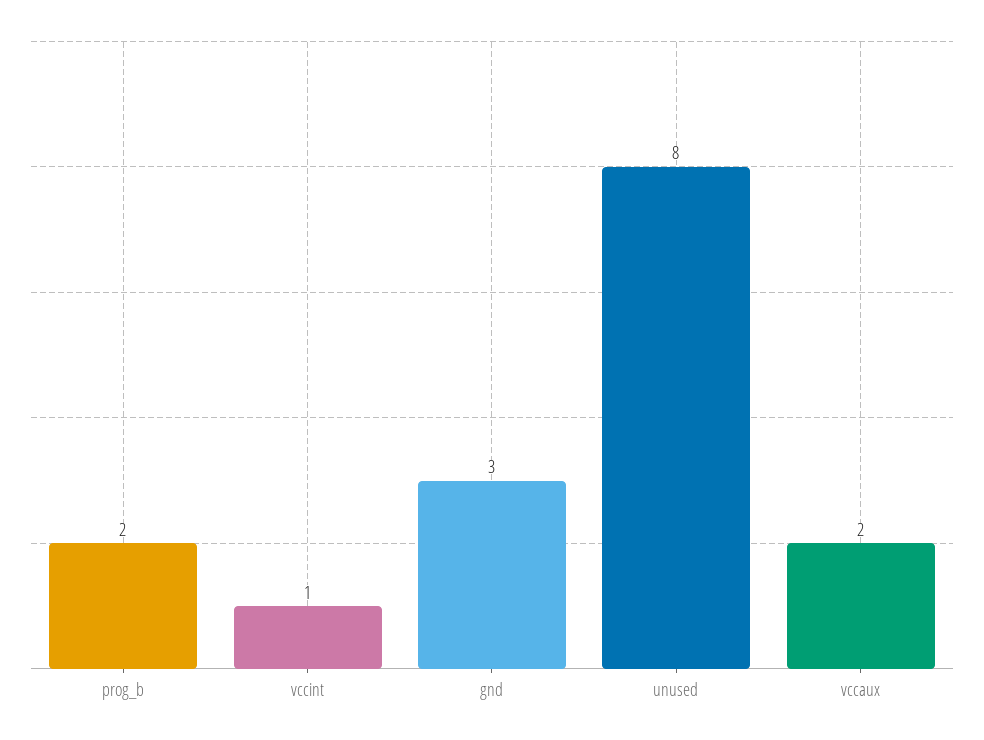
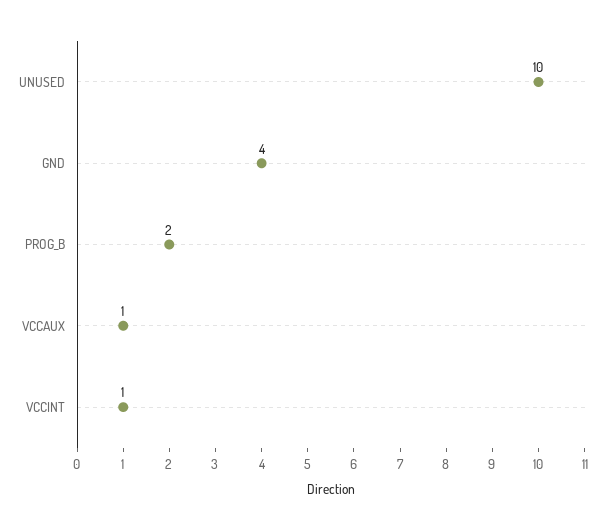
  {
    "prog_b": 2,
    "vccint": 1,
-   "gnd": 3,
+   "gnd": 4,
-   "unused": 8,
+   "unused": 10,
-   "vccaux": 2
+   "vccaux": 1
  }

